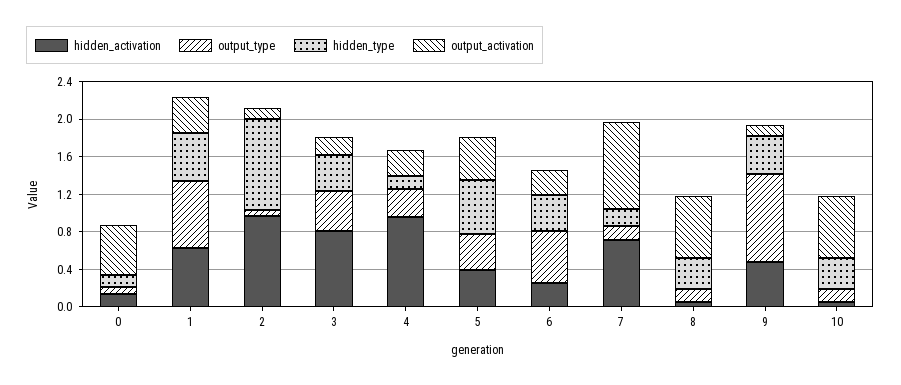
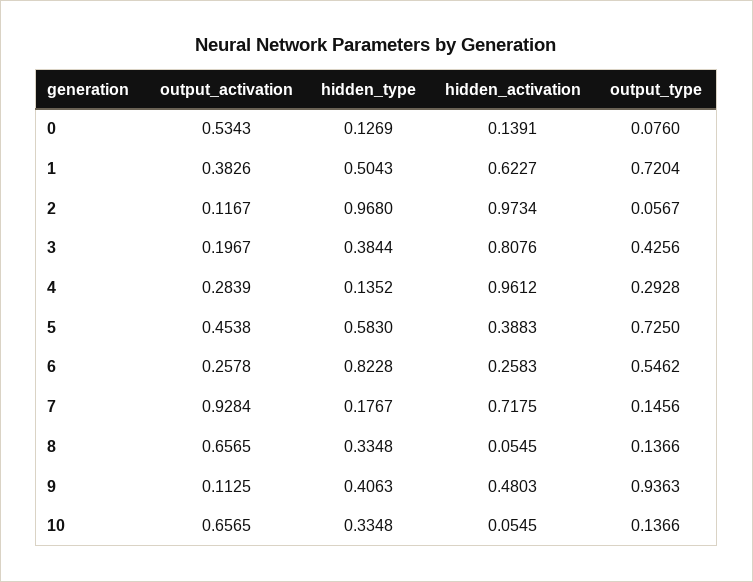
  {
    "hidden_activation": {
      "0": 0.1391,
      "1": 0.6227,
      "2": 0.9734,
      "3": 0.8076,
      "4": 0.9612,
      "5": 0.3883,
      "6": 0.2583,
      "7": 0.7175,
      "8": 0.0545,
      "9": 0.4803,
      "10": 0.0545
    },
    "output_type": {
      "0": 0.076,
      "1": 0.7204,
      "2": 0.0567,
      "3": 0.4256,
      "4": 0.2928,
-     "5": 0.4,
+     "5": 0.725,
      "6": 0.5462,
      "7": 0.1456,
      "8": 0.1366,
      "9": 0.9363,
      "10": 0.1366
    },
    "hidden_type": {
      "0": 0.1269,
      "1": 0.5043,
      "2": 0.968,
      "3": 0.3844,
      "4": 0.1352,
      "5": 0.583,
-     "6": 0.4,
+     "6": 0.8228,
      "7": 0.1767,
      "8": 0.3348,
      "9": 0.4063,
      "10": 0.3348
    },
    "output_activation": {
      "0": 0.5343,
      "1": 0.3826,
      "2": 0.1167,
      "3": 0.1967,
      "4": 0.2839,
      "5": 0.4538,
      "6": 0.2578,
      "7": 0.9284,
      "8": 0.6565,
      "9": 0.1125,
      "10": 0.6565
    }
  }

